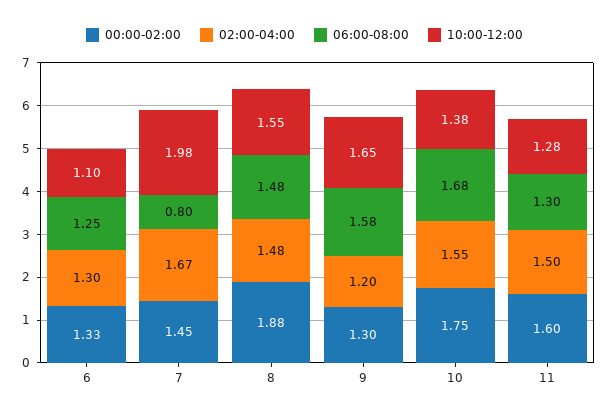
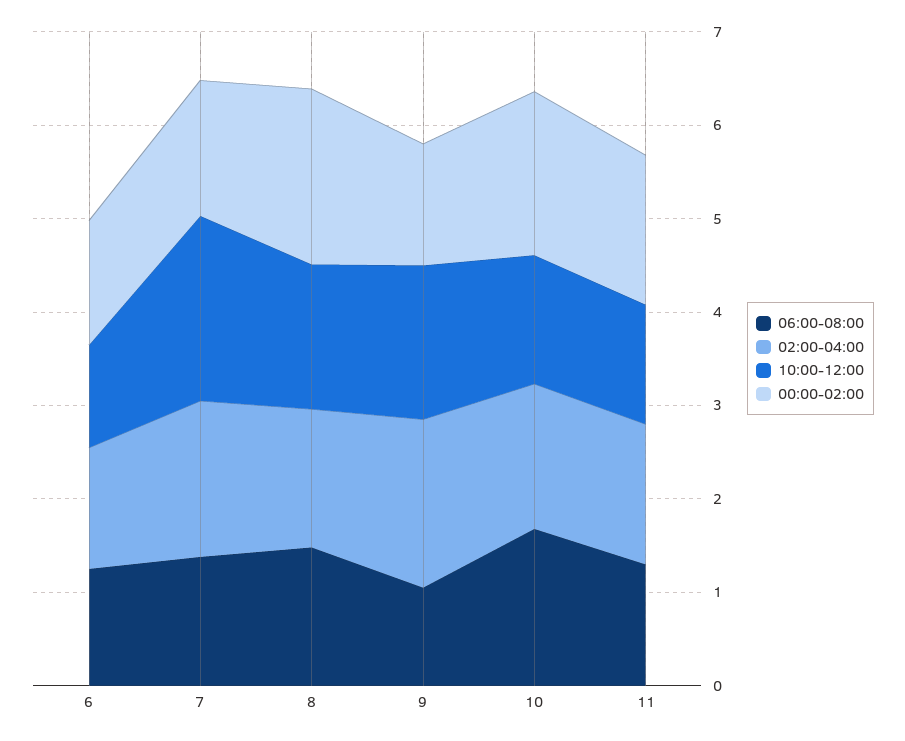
  {
    "00:00-02:00": {
      "6": 1.33,
      "7": 1.45,
      "8": 1.88,
      "9": 1.3,
      "10": 1.75,
      "11": 1.6
    },
    "02:00-04:00": {
      "6": 1.3,
      "7": 1.67,
      "8": 1.48,
-     "9": 1.2,
+     "9": 1.8,
      "10": 1.55,
      "11": 1.5
    },
    "06:00-08:00": {
      "6": 1.25,
-     "7": 0.8,
+     "7": 1.4,
      "8": 1.48,
-     "9": 1.58,
+     "9": 1,
      "10": 1.68,
      "11": 1.3
    },
    "10:00-12:00": {
      "6": 1.1,
      "7": 1.98,
      "8": 1.55,
      "9": 1.65,
      "10": 1.38,
      "11": 1.28
    }
  }

